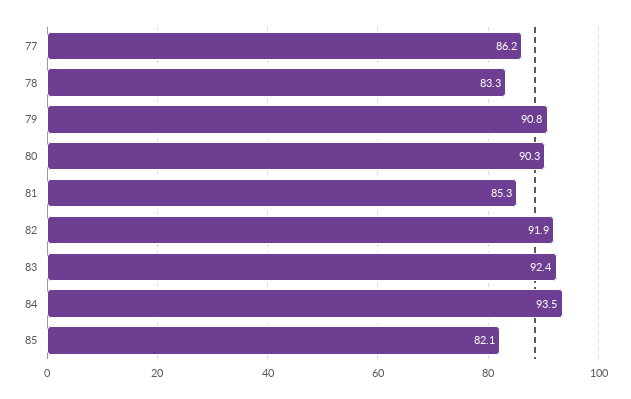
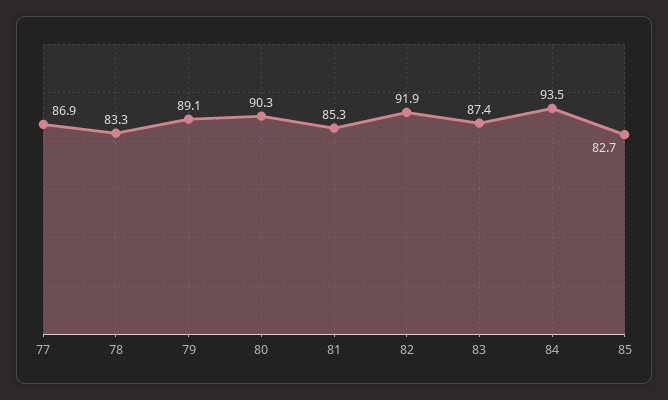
  {
-   "77": 86.2,
+   "77": 86.9,
    "78": 83.3,
-   "79": 90.8,
+   "79": 89.1,
    "80": 90.3,
    "81": 85.3,
    "82": 91.9,
-   "83": 92.4,
+   "83": 87.4,
    "84": 93.5,
-   "85": 82.1
+   "85": 82.7
  }

